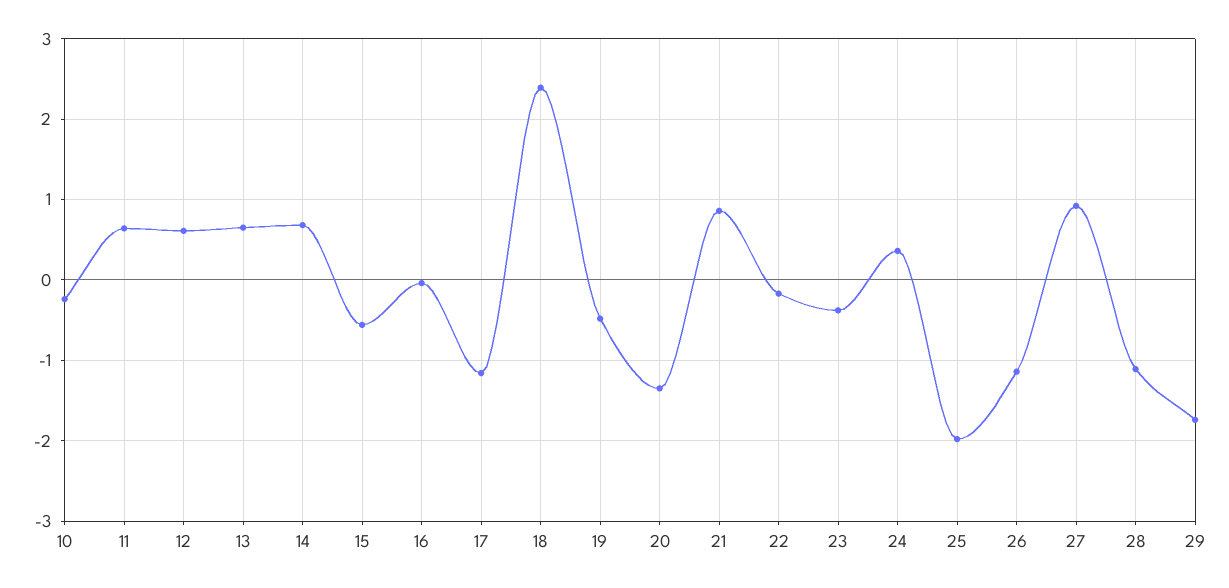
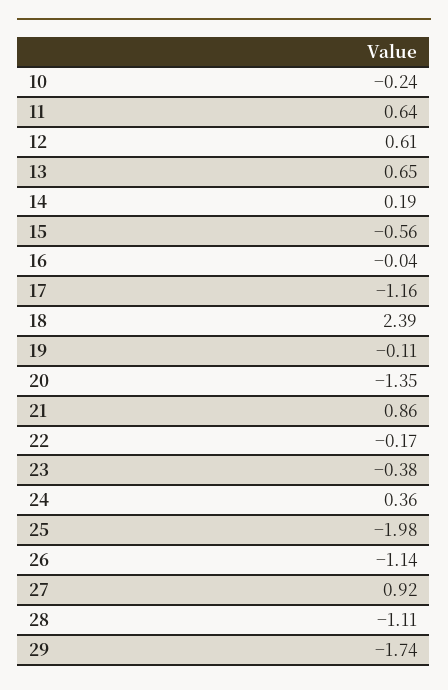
  {
    "10": -0.24,
    "11": 0.64,
    "12": 0.61,
    "13": 0.65,
-   "14": 0.7,
+   "14": 0.19,
    "15": -0.56,
    "16": -0.04,
    "17": -1.16,
    "18": 2.39,
-   "19": -0.5,
+   "19": -0.11,
    "20": -1.35,
    "21": 0.86,
    "22": -0.17,
    "23": -0.38,
    "24": 0.36,
    "25": -1.98,
    "26": -1.14,
    "27": 0.92,
    "28": -1.11,
    "29": -1.74
  }

